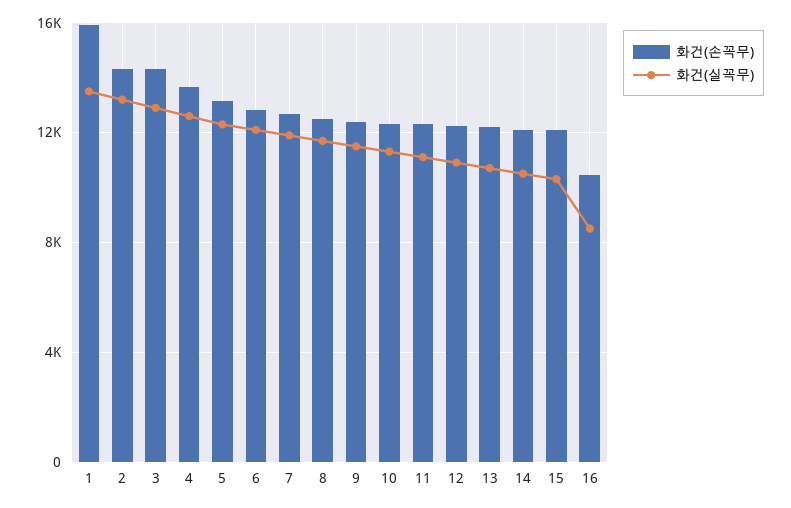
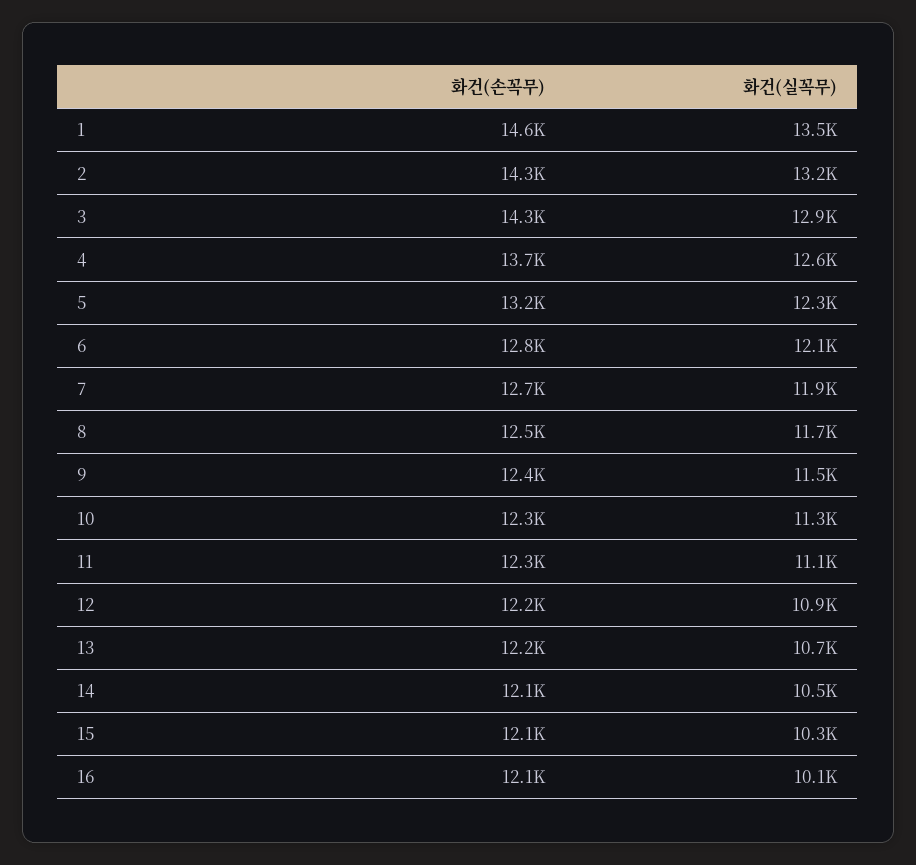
  {
    "화건(손꼭무)": {
-     "1": 16000,
+     "1": 14600,
      "2": 14300,
      "3": 14300,
      "4": 13700,
      "5": 13200,
      "6": 12800,
      "7": 12700,
      "8": 12500,
      "9": 12400,
      "10": 12300,
      "11": 12300,
      "12": 12200,
      "13": 12200,
      "14": 12100,
      "15": 12100,
-     "16": 10500
+     "16": 12100
    },
    "화건(실꼭무)": {
      "1": 13500,
      "2": 13200,
      "3": 12900,
      "4": 12600,
      "5": 12300,
      "6": 12100,
      "7": 11900,
      "8": 11700,
      "9": 11500,
      "10": 11300,
      "11": 11100,
      "12": 10900,
      "13": 10700,
      "14": 10500,
      "15": 10300,
-     "16": 8500
+     "16": 10100
    }
  }

